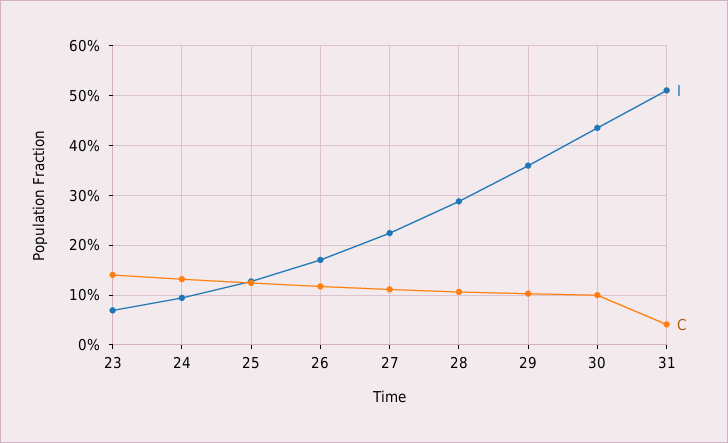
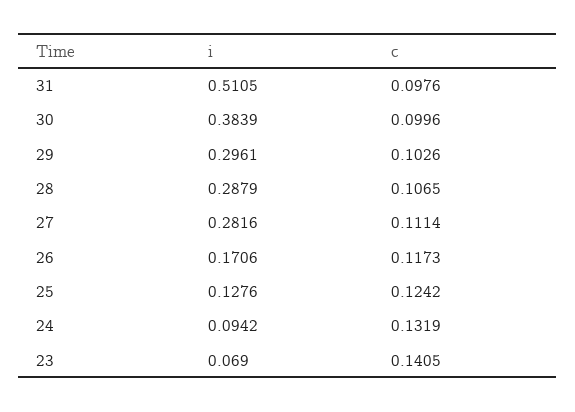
  {
    "I": {
      "23": 0.069,
      "24": 0.0942,
      "25": 0.1276,
      "26": 0.1706,
-     "27": 0.22,
+     "27": 0.2816,
      "28": 0.2879,
-     "29": 0.36,
+     "29": 0.2961,
-     "30": 0.44,
+     "30": 0.3839,
      "31": 0.5105
    },
    "C": {
      "23": 0.1405,
      "24": 0.1319,
      "25": 0.1242,
      "26": 0.1173,
      "27": 0.1114,
      "28": 0.1065,
      "29": 0.1026,
      "30": 0.0996,
-     "31": 0.04
+     "31": 0.0976
    }
  }

